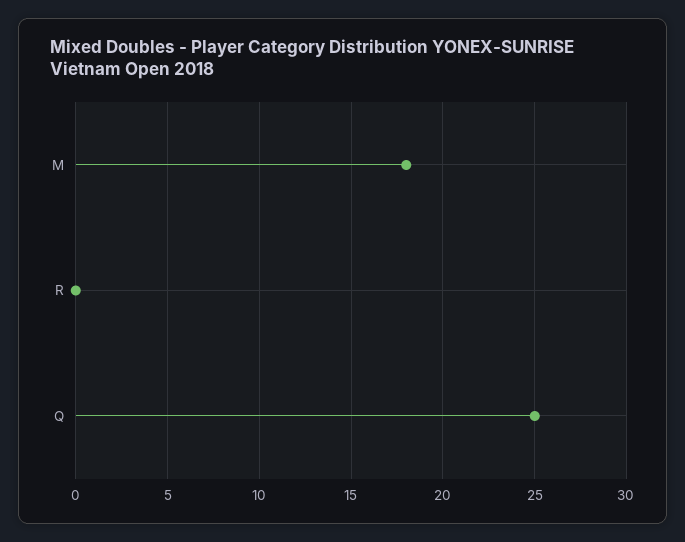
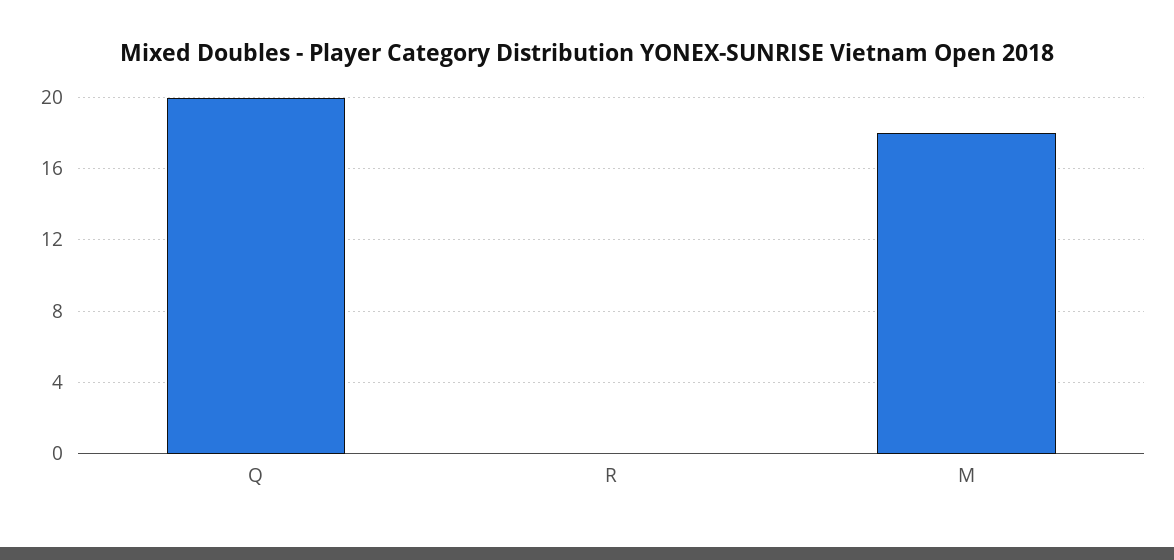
  {
    "M": 18,
    "R": 0,
-   "Q": 25
+   "Q": 20
  }

